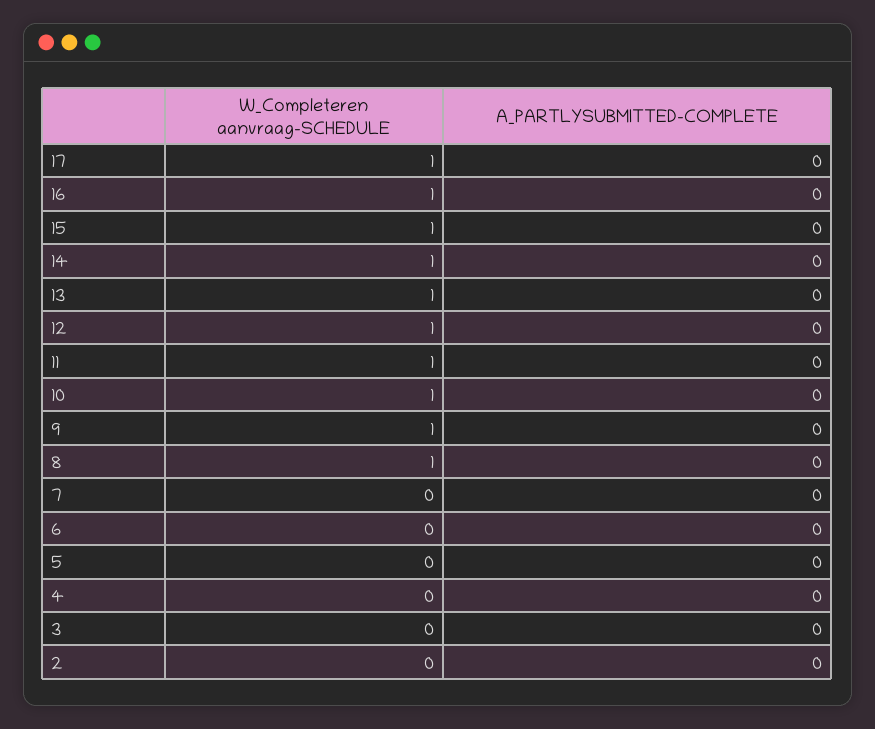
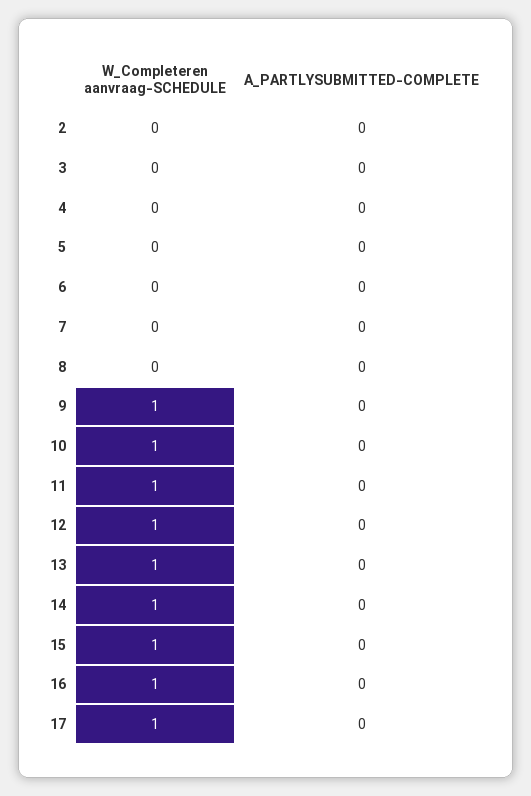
  {
    "W_Completeren aanvraag-SCHEDULE": {
      "17": 1,
      "16": 1,
      "15": 1,
      "14": 1,
      "13": 1,
      "12": 1,
      "11": 1,
      "10": 1,
      "9": 1,
-     "8": 1,
+     "8": 0,
      "7": 0,
      "6": 0,
      "5": 0,
      "4": 0,
      "3": 0,
      "2": 0
    },
    "A_PARTLYSUBMITTED-COMPLETE": {
      "17": 0,
      "16": 0,
      "15": 0,
      "14": 0,
      "13": 0,
      "12": 0,
      "11": 0,
      "10": 0,
      "9": 0,
      "8": 0,
      "7": 0,
      "6": 0,
      "5": 0,
      "4": 0,
      "3": 0,
      "2": 0
    }
  }

